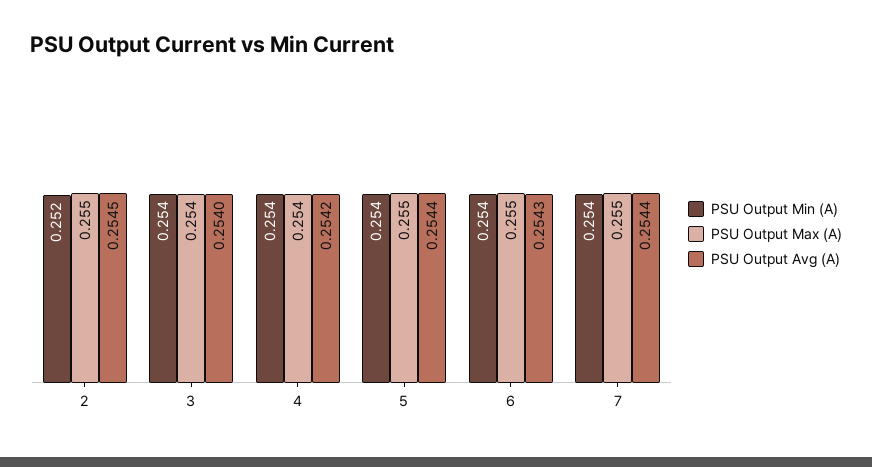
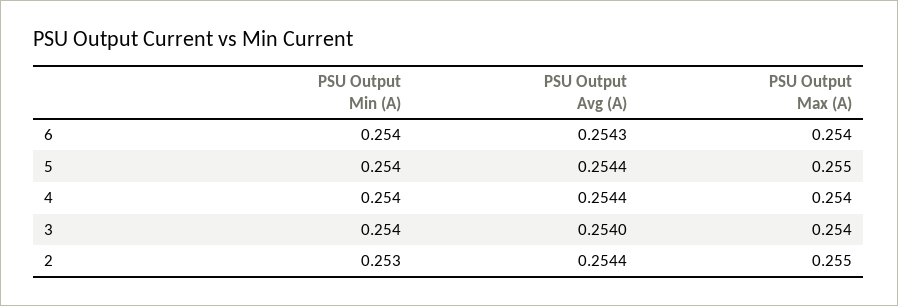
  {
    "PSU Output Min (A)": {
-     "2": 0.252,
+     "2": 0.253,
      "3": 0.254,
      "4": 0.254,
      "5": 0.254,
-     "6": 0.254,
+     "6": 0.254
-     "7": 0.254
    },
    "PSU Output Max (A)": {
      "2": 0.255,
      "3": 0.254,
      "4": 0.254,
      "5": 0.255,
-     "6": 0.255,
+     "6": 0.254
-     "7": 0.255
    },
    "PSU Output Avg (A)": {
-     "2": 0.2545,
+     "2": 0.2544,
      "3": 0.254,
-     "4": 0.2542,
+     "4": 0.2544,
      "5": 0.2544,
-     "6": 0.2543,
+     "6": 0.2543
-     "7": 0.2544
    }
  }

